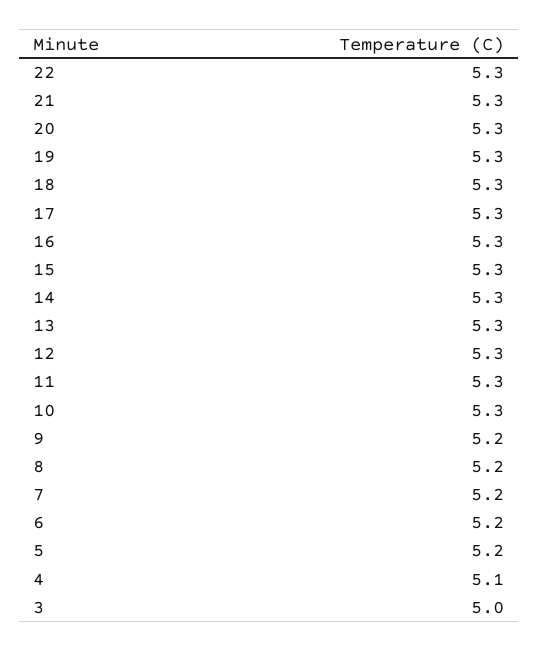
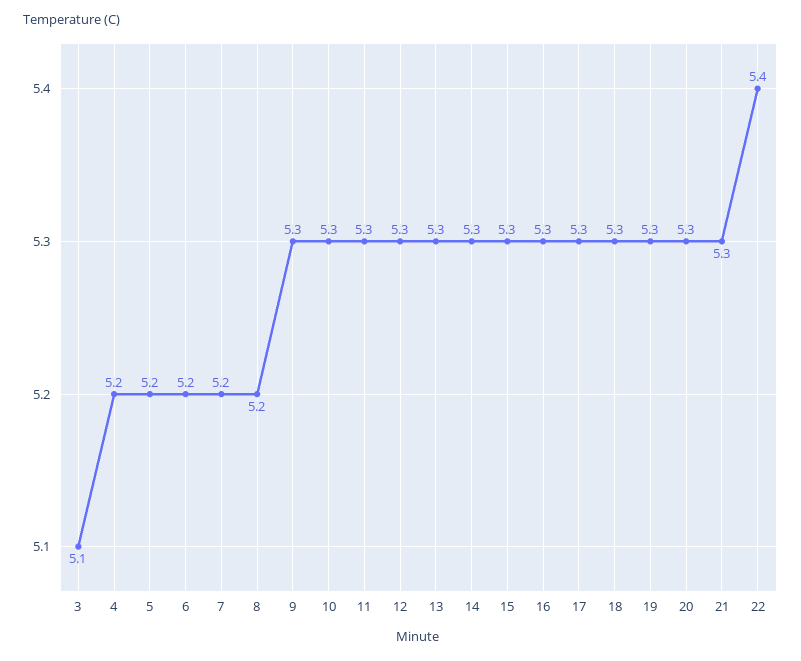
  {
-   "22": 5.3,
+   "22": 5.4,
    "21": 5.3,
    "20": 5.3,
    "19": 5.3,
    "18": 5.3,
    "17": 5.3,
    "16": 5.3,
    "15": 5.3,
    "14": 5.3,
    "13": 5.3,
    "12": 5.3,
    "11": 5.3,
    "10": 5.3,
-   "9": 5.2,
+   "9": 5.3,
    "8": 5.2,
    "7": 5.2,
    "6": 5.2,
    "5": 5.2,
-   "4": 5.1,
+   "4": 5.2,
-   "3": 5
+   "3": 5.1
  }

